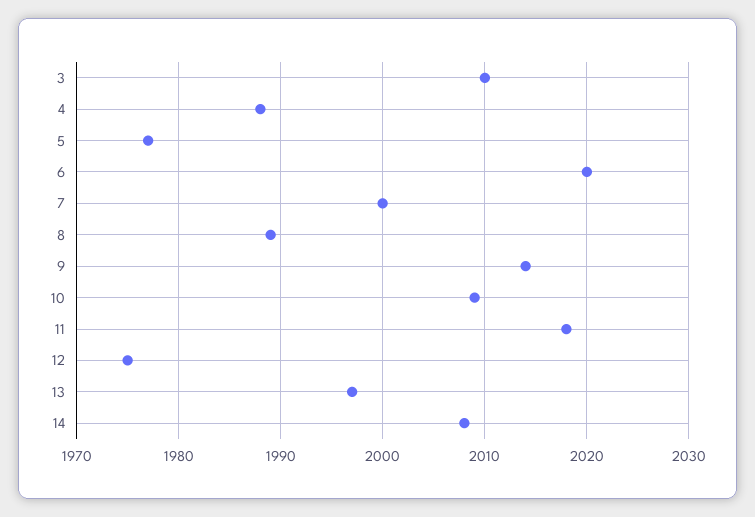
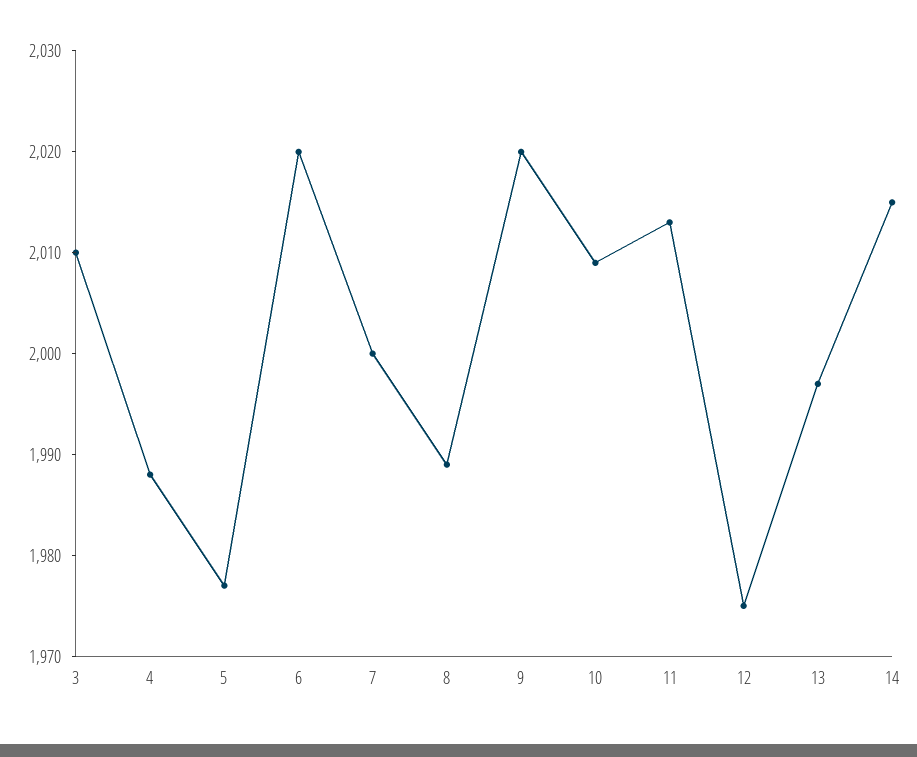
  {
    "3": 2010,
    "4": 1988,
    "5": 1977,
    "6": 2020,
    "7": 2000,
    "8": 1989,
-   "9": 2014,
+   "9": 2020,
    "10": 2009,
-   "11": 2018,
+   "11": 2013,
    "12": 1975,
    "13": 1997,
-   "14": 2008
+   "14": 2015
  }

